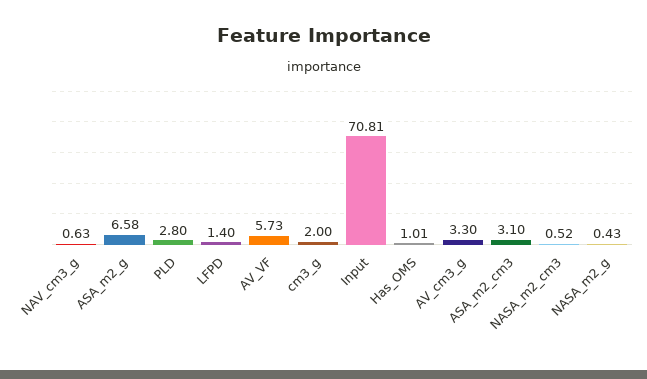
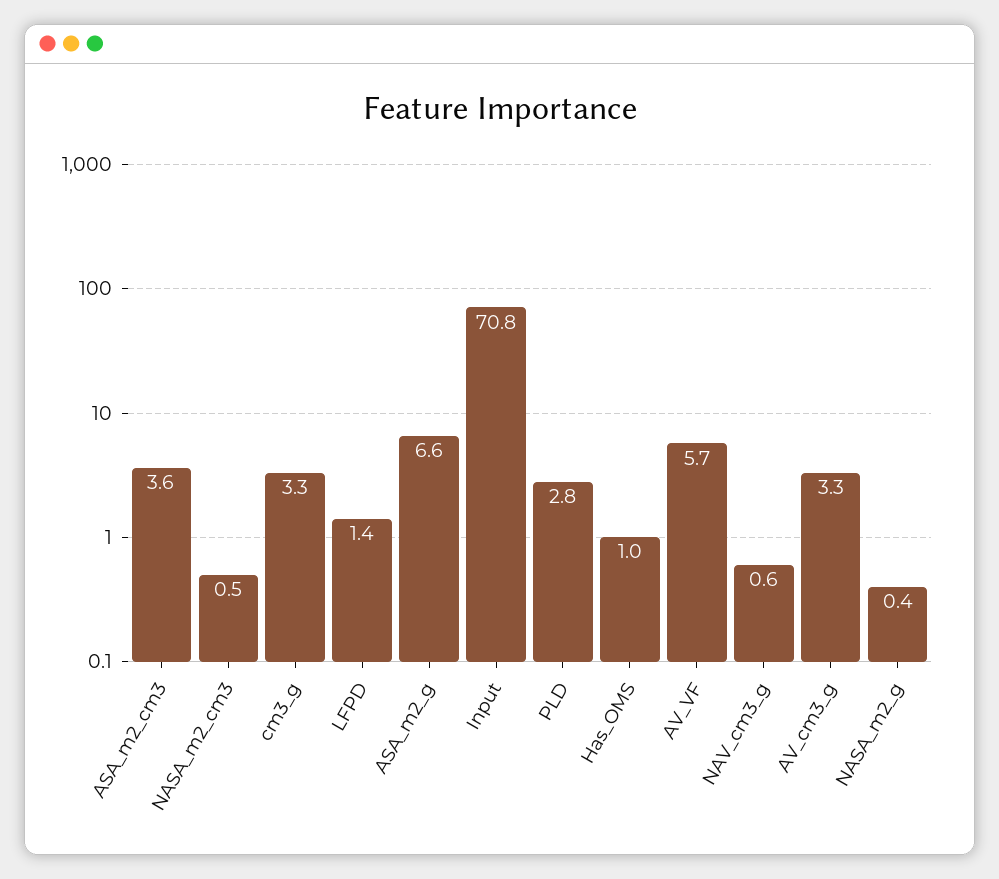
  {
    "NAV_cm3_g": 0.63,
    "ASA_m2_g": 6.58,
    "PLD": 2.8,
    "LFPD": 1.4,
    "AV_VF": 5.73,
-   "cm3_g": 2,
+   "cm3_g": 3.3,
    "Input": 70.81,
    "Has_OMS": 1.01,
    "AV_cm3_g": 3.3,
-   "ASA_m2_cm3": 3.1,
+   "ASA_m2_cm3": 3.6,
    "NASA_m2_cm3": 0.52,
    "NASA_m2_g": 0.43
  }

